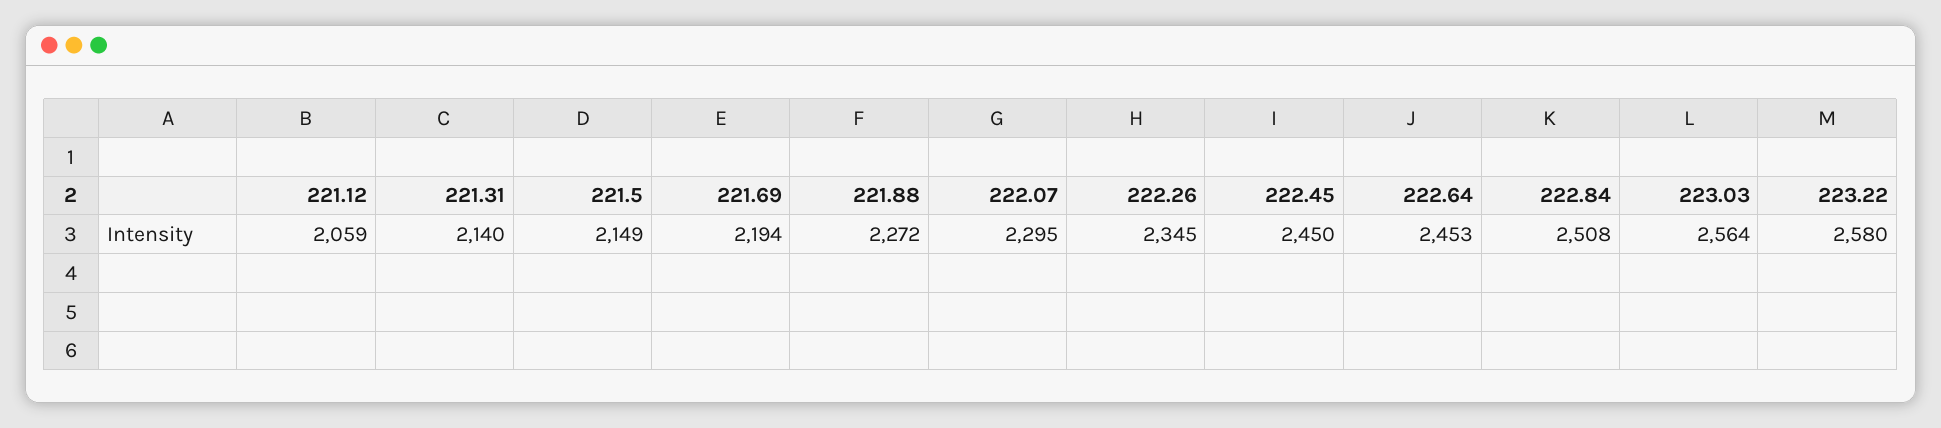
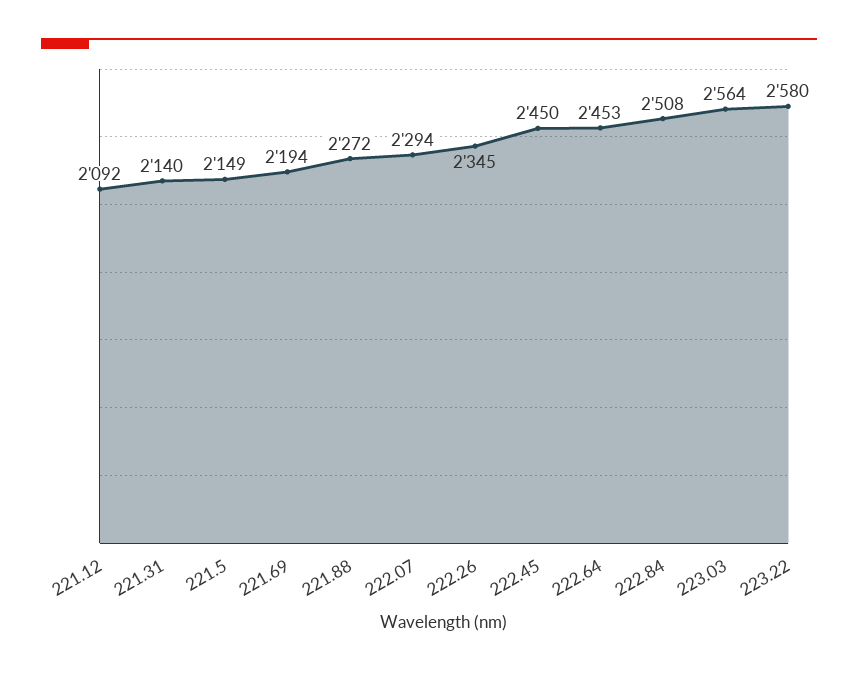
  {
-   "221.12": 2059,
+   "221.12": 2092,
    "221.31": 2140,
    "221.5": 2149,
    "221.69": 2194,
    "221.88": 2272,
-   "222.07": 2295,
+   "222.07": 2294,
    "222.26": 2345,
    "222.45": 2450,
    "222.64": 2453,
    "222.84": 2508,
    "223.03": 2564,
    "223.22": 2580
  }

